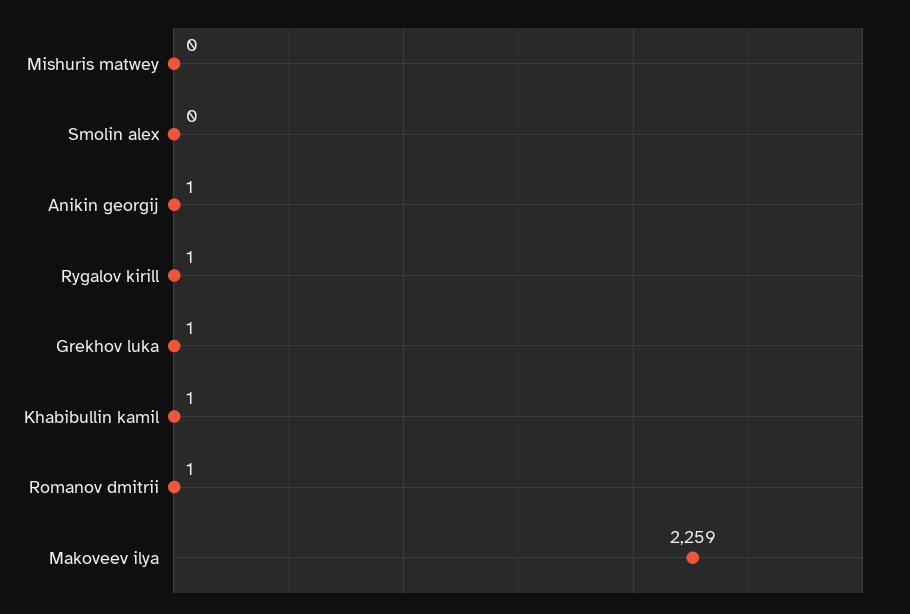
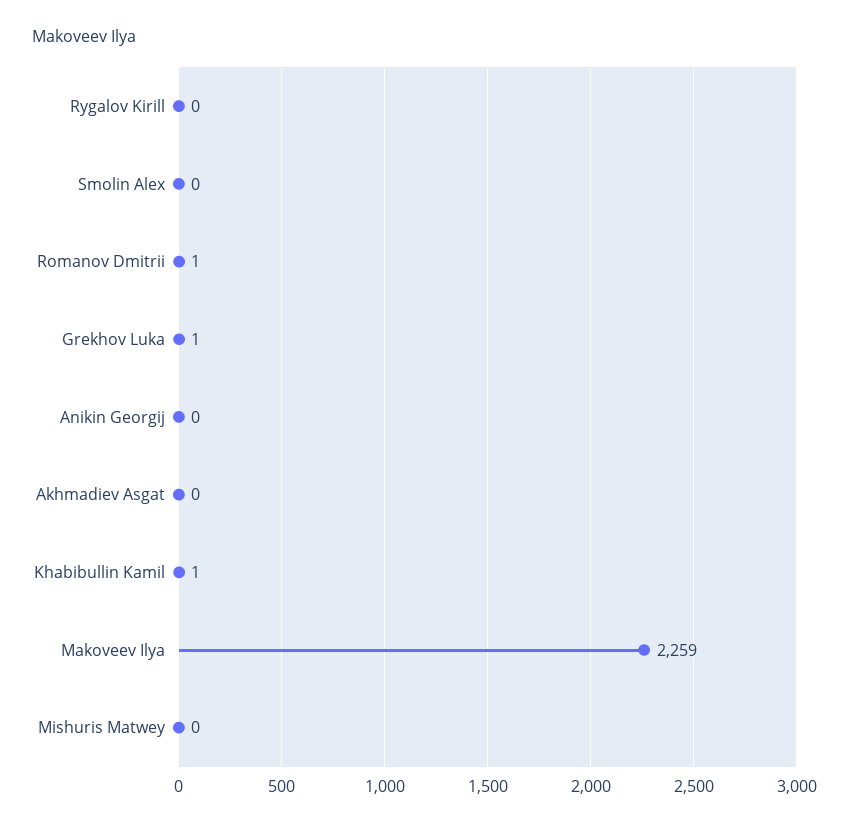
  {
    "Mishuris matwey": 0,
    "Smolin alex": 0,
-   "Anikin georgij": 1,
+   "Anikin georgij": 0,
-   "Rygalov kirill": 1,
+   "Rygalov kirill": 0,
    "Grekhov luka": 1,
    "Khabibullin kamil": 1,
    "Romanov dmitrii": 1,
-   "Makoveev ilya": 2259
+   "Makoveev ilya": 2259,
+   "Akhmadiev Asgat": 0
  }

